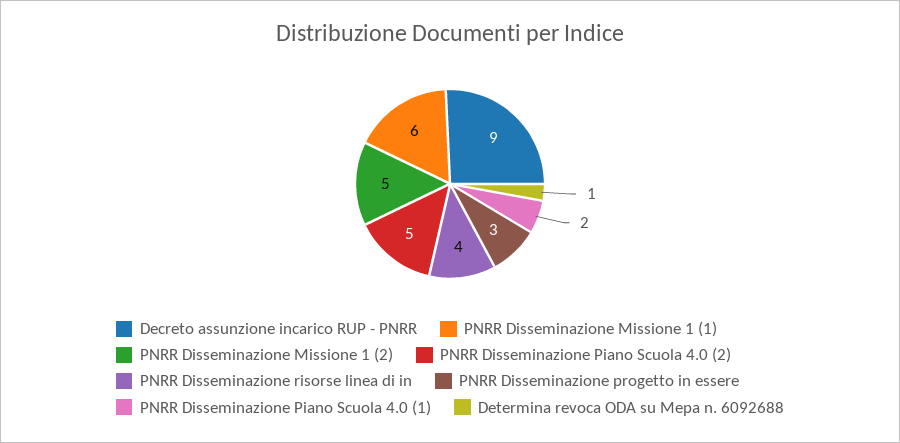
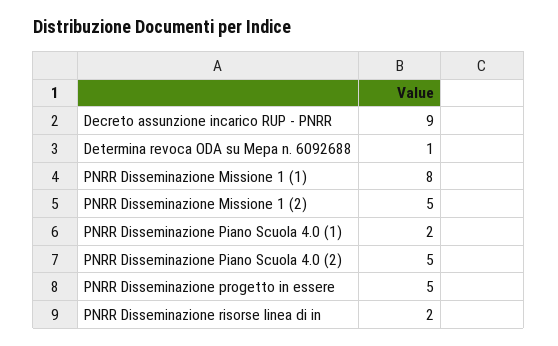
  {
    "Decreto assunzione incarico RUP - PNRR": 9,
-   "PNRR Disseminazione Missione 1 (1)": 6,
+   "PNRR Disseminazione Missione 1 (1)": 8,
    "PNRR Disseminazione Missione 1 (2)": 5,
    "PNRR Disseminazione Piano Scuola 4.0 (2)": 5,
-   "PNRR Disseminazione risorse linea di in": 4,
+   "PNRR Disseminazione risorse linea di in": 2,
-   "PNRR Disseminazione progetto in essere": 3,
+   "PNRR Disseminazione progetto in essere": 5,
    "PNRR Disseminazione Piano Scuola 4.0 (1)": 2,
    "Determina revoca ODA su Mepa n. 6092688": 1
  }

